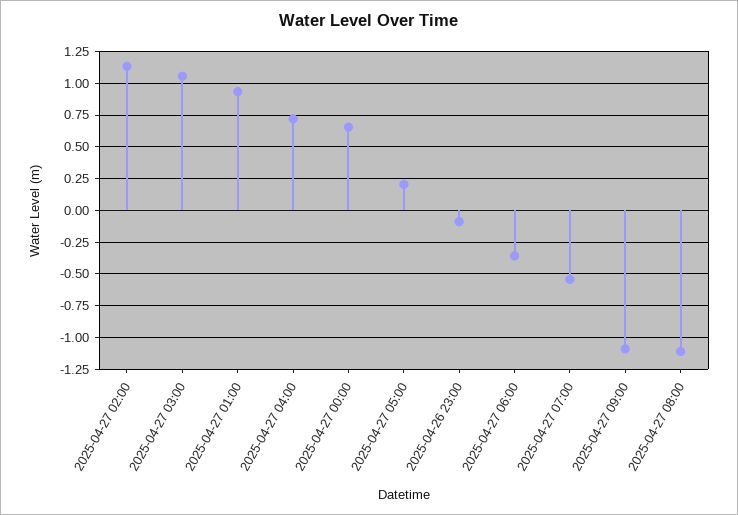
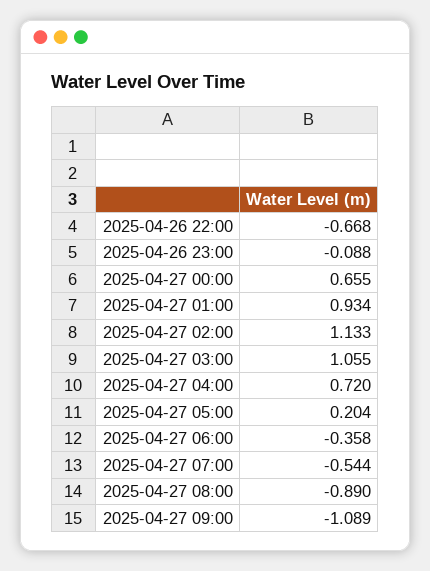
  {
    "2025-04-27 02:00": 1.133,
    "2025-04-27 03:00": 1.055,
    "2025-04-27 01:00": 0.934,
    "2025-04-27 04:00": 0.72,
    "2025-04-27 00:00": 0.655,
    "2025-04-27 05:00": 0.204,
    "2025-04-26 23:00": -0.088,
    "2025-04-27 06:00": -0.358,
    "2025-04-27 07:00": -0.544,
    "2025-04-27 09:00": -1.089,
-   "2025-04-27 08:00": -1.1
+   "2025-04-27 08:00": -0.89,
+   "2025-04-26 22:00": -0.668
  }

